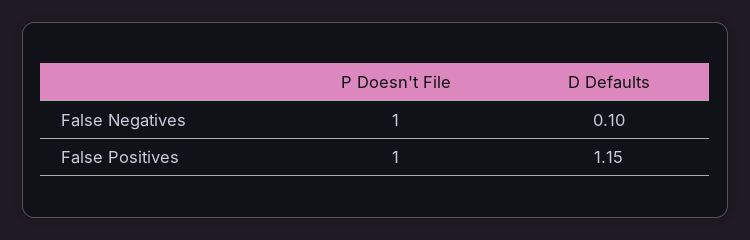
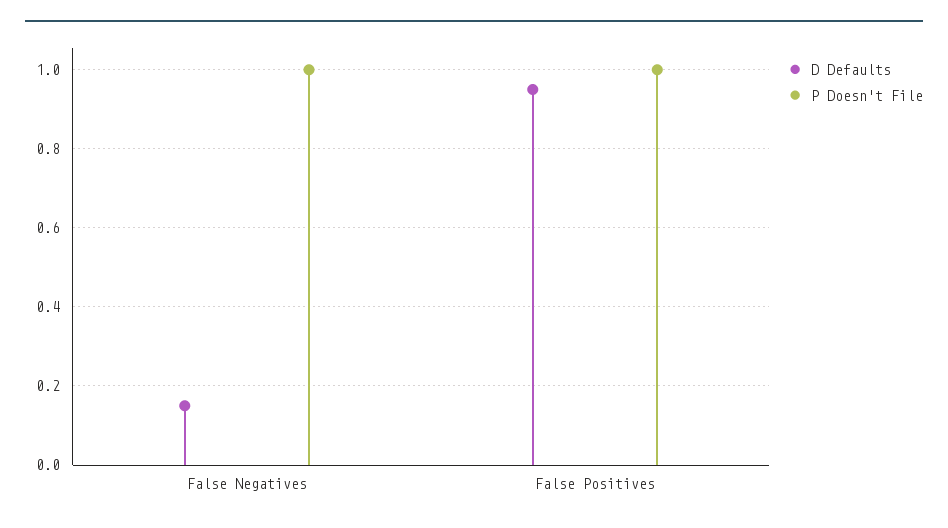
  {
    "P Doesn't File": {
      "False Negatives": 1,
      "False Positives": 1
    },
    "D Defaults": {
-     "False Negatives": 0.1,
+     "False Negatives": 0.15,
-     "False Positives": 1.15
+     "False Positives": 0.95
    }
  }

